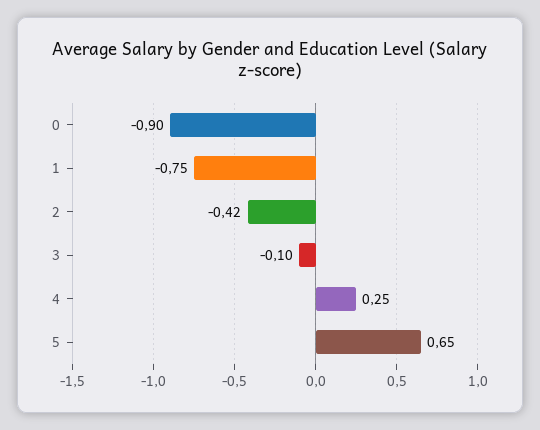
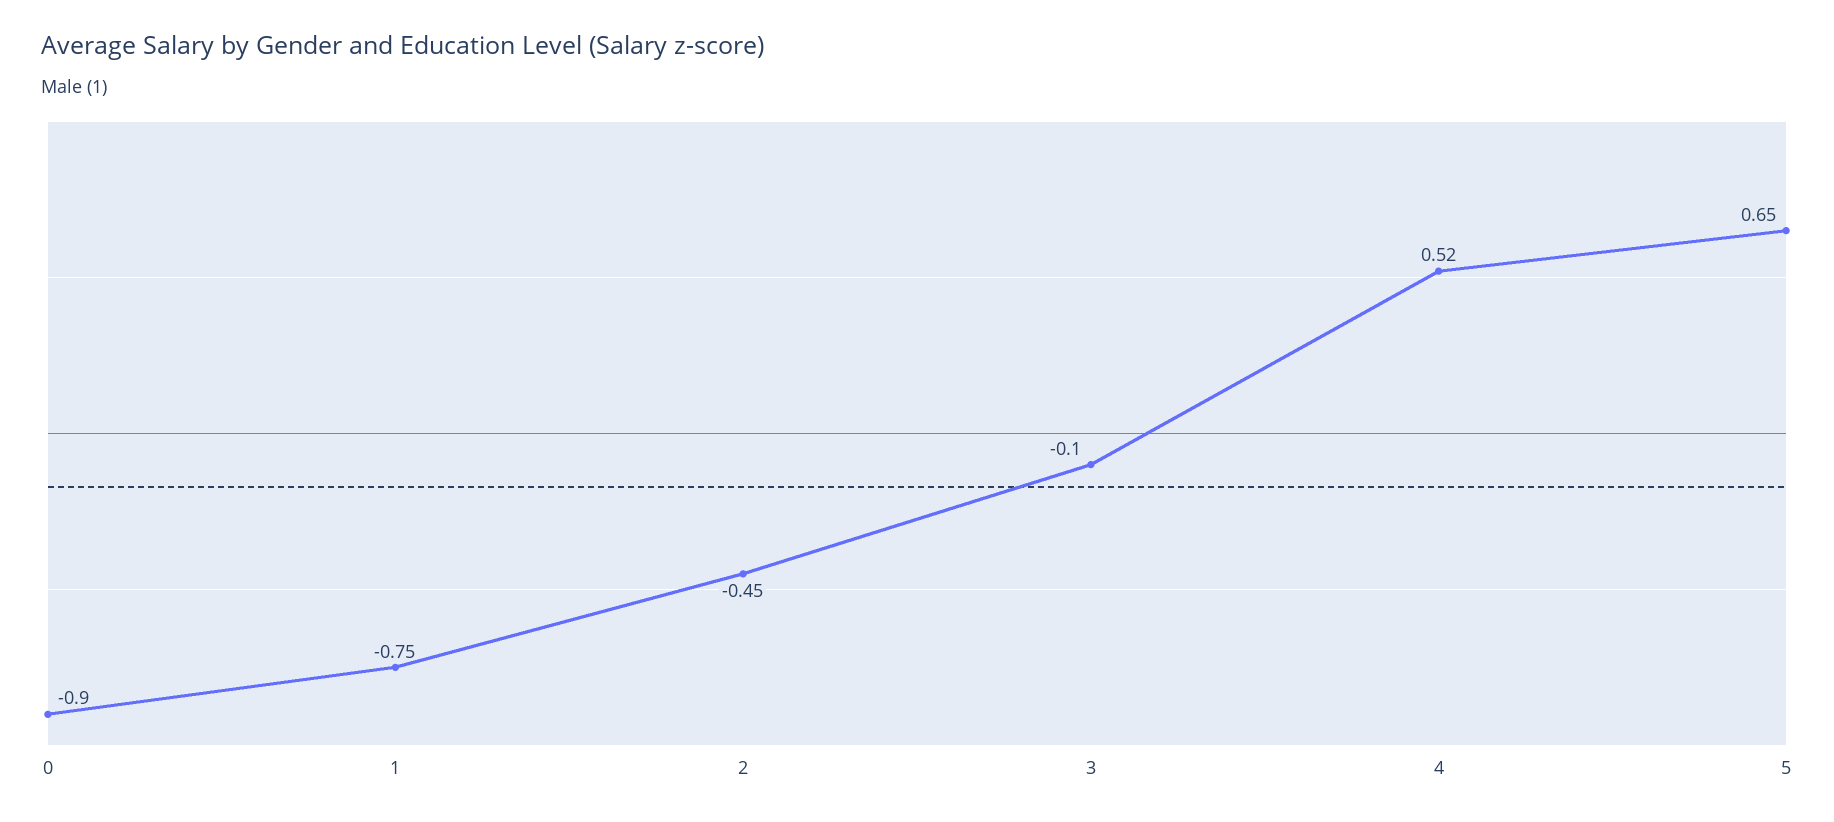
  {
    "0": -0.9,
    "1": -0.75,
-   "2": -0.42,
+   "2": -0.45,
    "3": -0.1,
-   "4": 0.25,
+   "4": 0.52,
    "5": 0.65
  }

